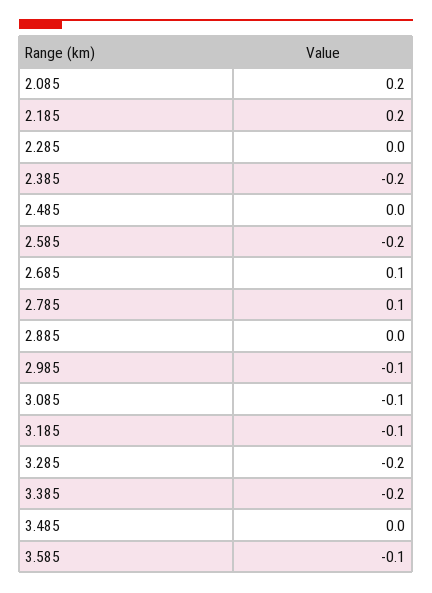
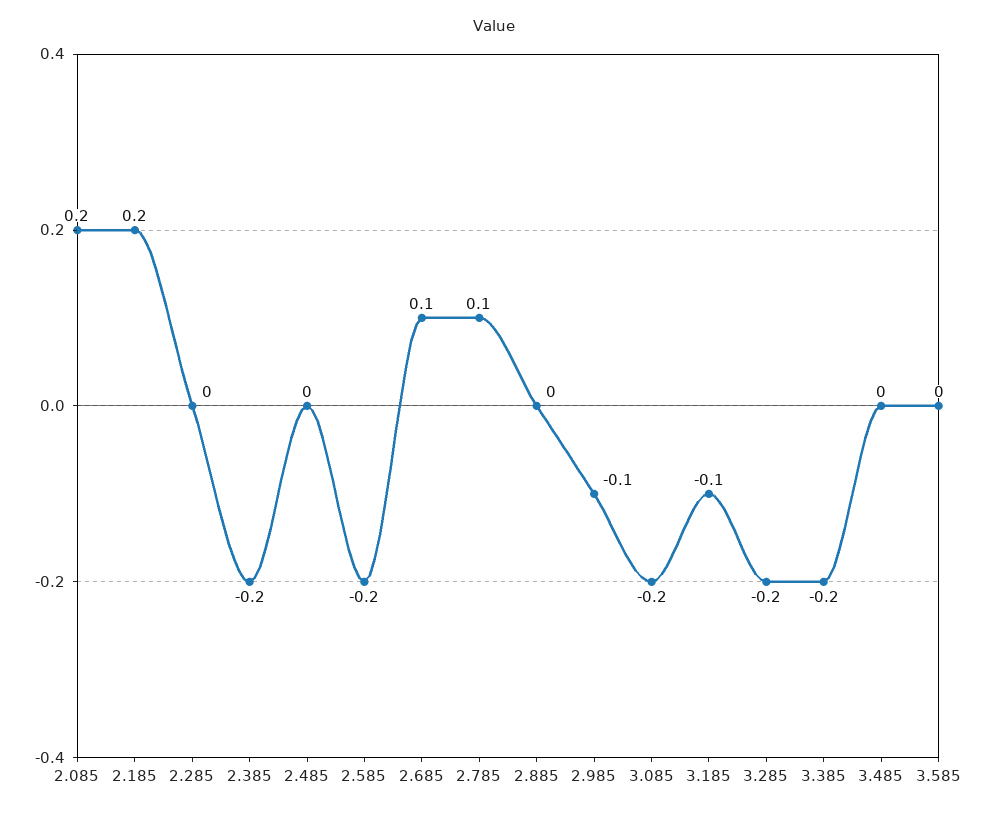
  {
    "2.085": 0.2,
    "2.185": 0.2,
    "2.285": 0,
    "2.385": -0.2,
    "2.485": 0,
    "2.585": -0.2,
    "2.685": 0.1,
    "2.785": 0.1,
    "2.885": 0,
    "2.985": -0.1,
-   "3.085": -0.1,
+   "3.085": -0.2,
    "3.185": -0.1,
    "3.285": -0.2,
    "3.385": -0.2,
    "3.485": 0,
-   "3.585": -0.1
+   "3.585": 0
  }

